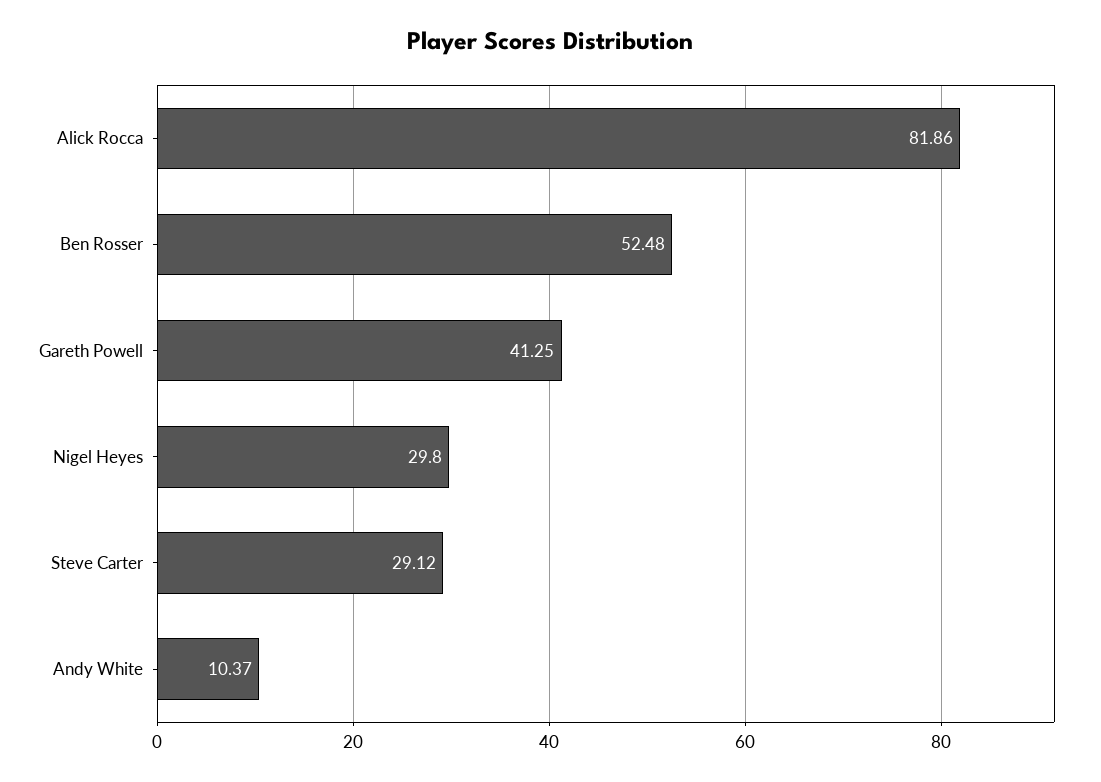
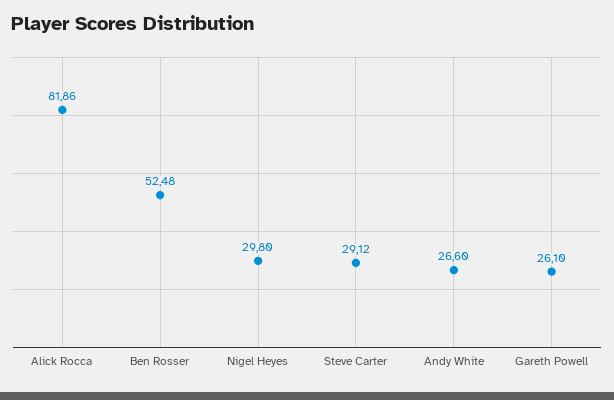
  {
    "Alick Rocca": 81.86,
    "Ben Rosser": 52.48,
-   "Gareth Powell": 41.25,
+   "Gareth Powell": 26.1,
    "Nigel Heyes": 29.8,
    "Steve Carter": 29.12,
-   "Andy White": 10.37
+   "Andy White": 26.6
  }

